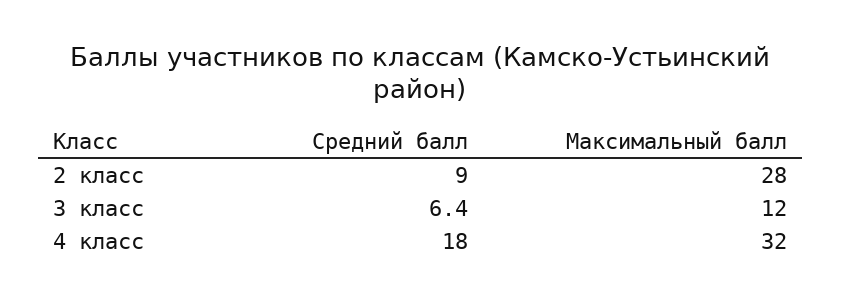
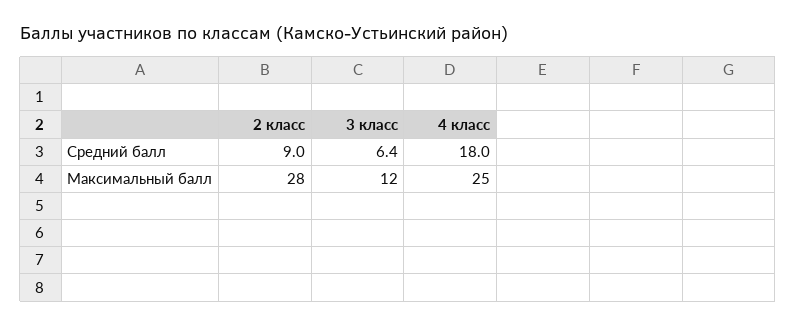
  {
    "Средний балл": {
      "2 класс": 9,
      "3 класс": 6.4,
      "4 класс": 18
    },
    "Максимальный балл": {
      "2 класс": 28,
      "3 класс": 12,
-     "4 класс": 32
+     "4 класс": 25
    }
  }

